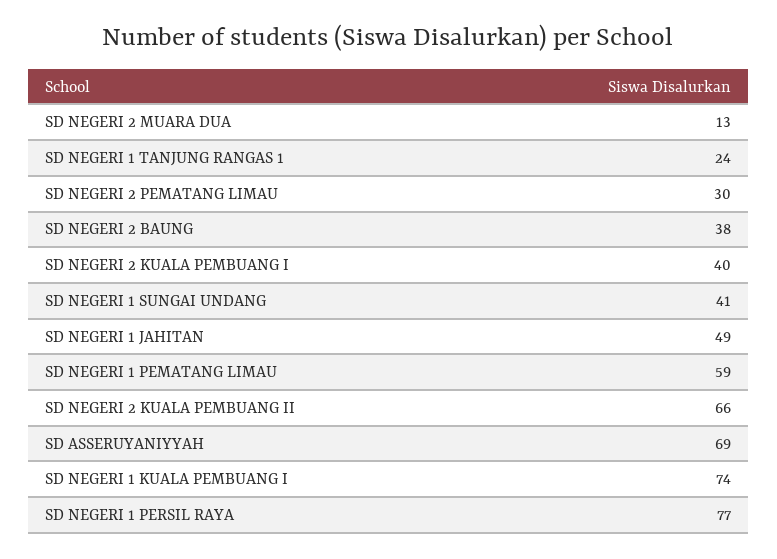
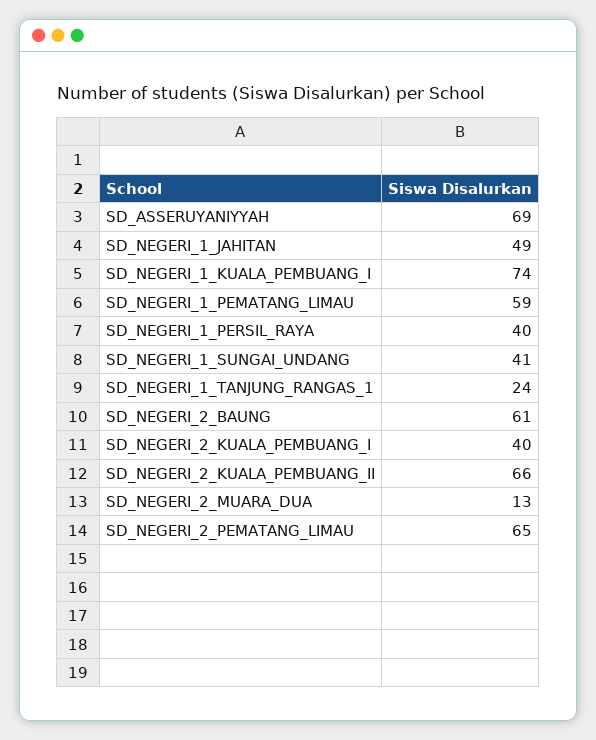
  {
    "SD NEGERI 2 MUARA DUA": 13,
    "SD NEGERI 1 TANJUNG RANGAS 1": 24,
-   "SD NEGERI 2 PEMATANG LIMAU": 30,
+   "SD NEGERI 2 PEMATANG LIMAU": 65,
-   "SD NEGERI 2 BAUNG": 38,
+   "SD NEGERI 2 BAUNG": 61,
    "SD NEGERI 2 KUALA PEMBUANG I": 40,
    "SD NEGERI 1 SUNGAI UNDANG": 41,
    "SD NEGERI 1 JAHITAN": 49,
    "SD NEGERI 1 PEMATANG LIMAU": 59,
    "SD NEGERI 2 KUALA PEMBUANG II": 66,
    "SD ASSERUYANIYYAH": 69,
    "SD NEGERI 1 KUALA PEMBUANG I": 74,
-   "SD NEGERI 1 PERSIL RAYA": 77
+   "SD NEGERI 1 PERSIL RAYA": 40
  }

